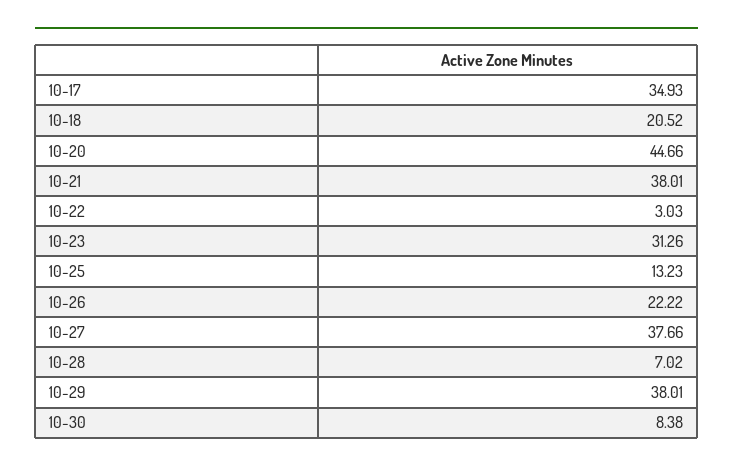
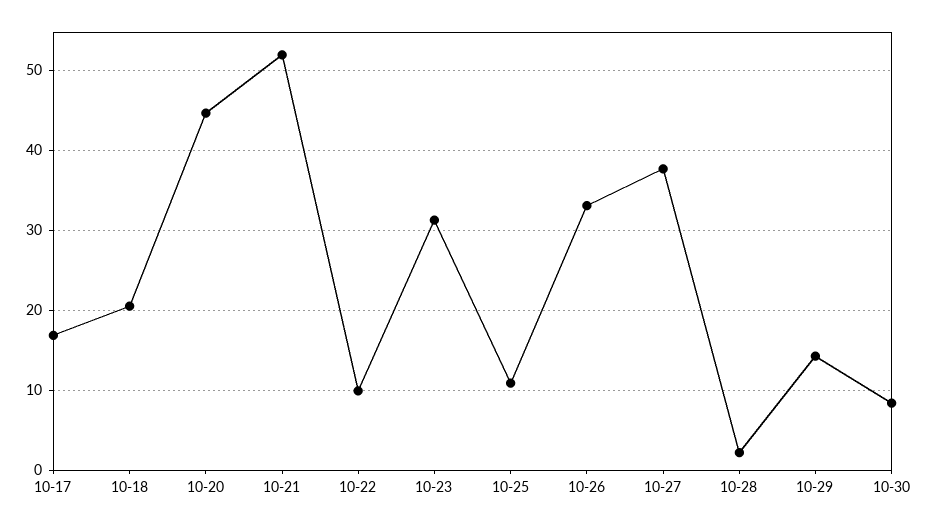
  {
-   "10-17": 34.93,
+   "10-17": 17,
    "10-18": 20.52,
    "10-20": 44.66,
-   "10-21": 38.01,
+   "10-21": 52,
-   "10-22": 3.03,
+   "10-22": 10,
    "10-23": 31.26,
-   "10-25": 13.23,
+   "10-25": 11,
-   "10-26": 22.22,
+   "10-26": 33,
    "10-27": 37.66,
-   "10-28": 7.02,
+   "10-28": 2,
-   "10-29": 38.01,
+   "10-29": 14,
    "10-30": 8.38
  }

